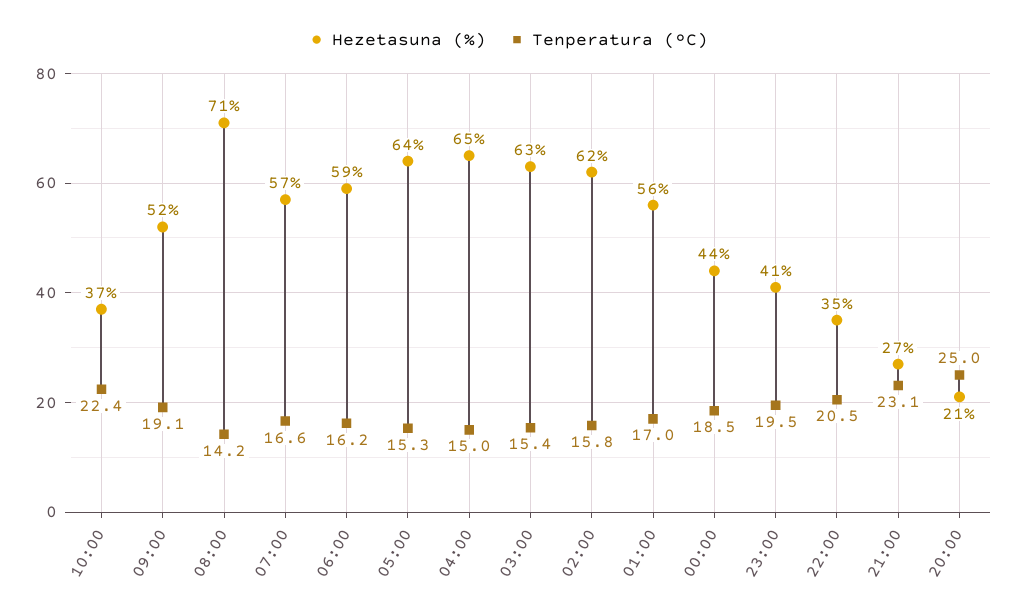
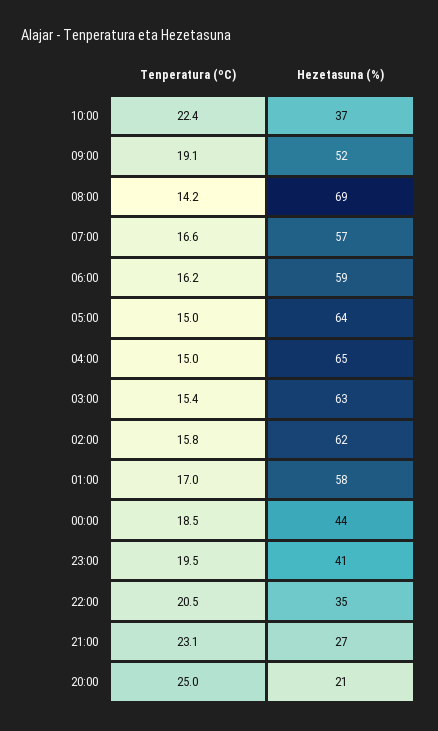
  {
    "Hezetasuna (%)": {
      "10:00": 37,
      "09:00": 52,
-     "08:00": 71,
+     "08:00": 69,
      "07:00": 57,
      "06:00": 59,
      "05:00": 64,
      "04:00": 65,
      "03:00": 63,
      "02:00": 62,
-     "01:00": 56,
+     "01:00": 58,
      "00:00": 44,
      "23:00": 41,
      "22:00": 35,
      "21:00": 27,
      "20:00": 21
    },
    "Tenperatura (ºC)": {
      "10:00": 22.4,
      "09:00": 19.1,
      "08:00": 14.2,
      "07:00": 16.6,
      "06:00": 16.2,
-     "05:00": 15.3,
+     "05:00": 15,
      "04:00": 15,
      "03:00": 15.4,
      "02:00": 15.8,
      "01:00": 17,
      "00:00": 18.5,
      "23:00": 19.5,
      "22:00": 20.5,
      "21:00": 23.1,
      "20:00": 25
    }
  }

